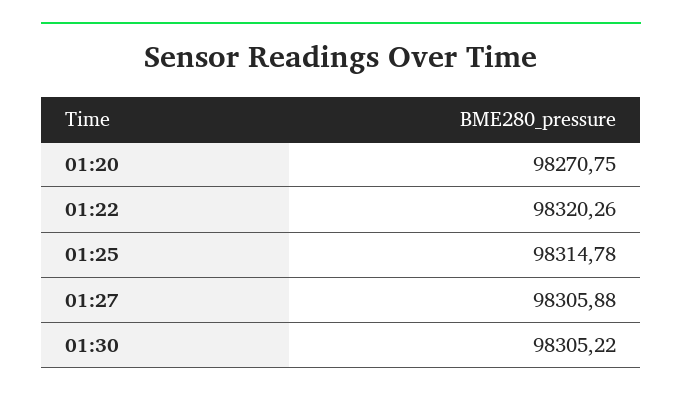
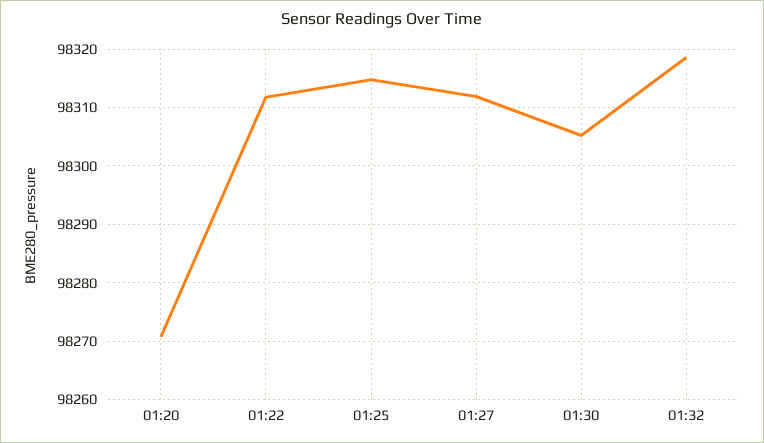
  {
    "01:20": 98270.75,
-   "01:22": 98320.26,
+   "01:22": 98312,
    "01:25": 98314.78,
-   "01:27": 98305.88,
+   "01:27": 98312,
-   "01:30": 98305.22
+   "01:30": 98305.22,
+   "01:32": 98318
  }

